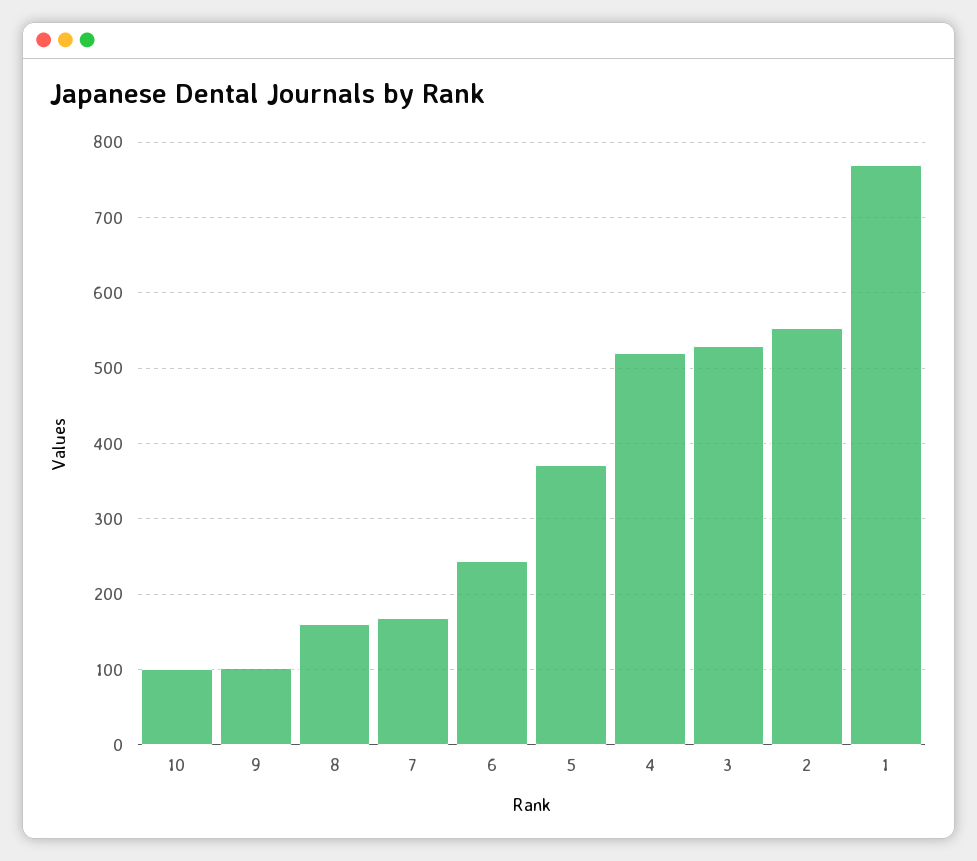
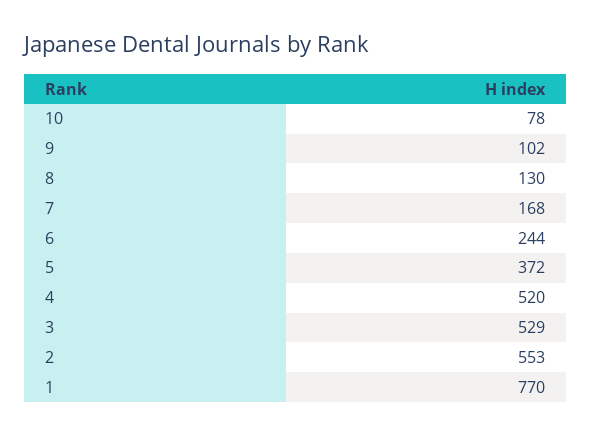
  {
-   "10": 100,
+   "10": 78,
    "9": 102,
-   "8": 160,
+   "8": 130,
    "7": 168,
    "6": 244,
    "5": 372,
    "4": 520,
    "3": 529,
    "2": 553,
    "1": 770
  }

